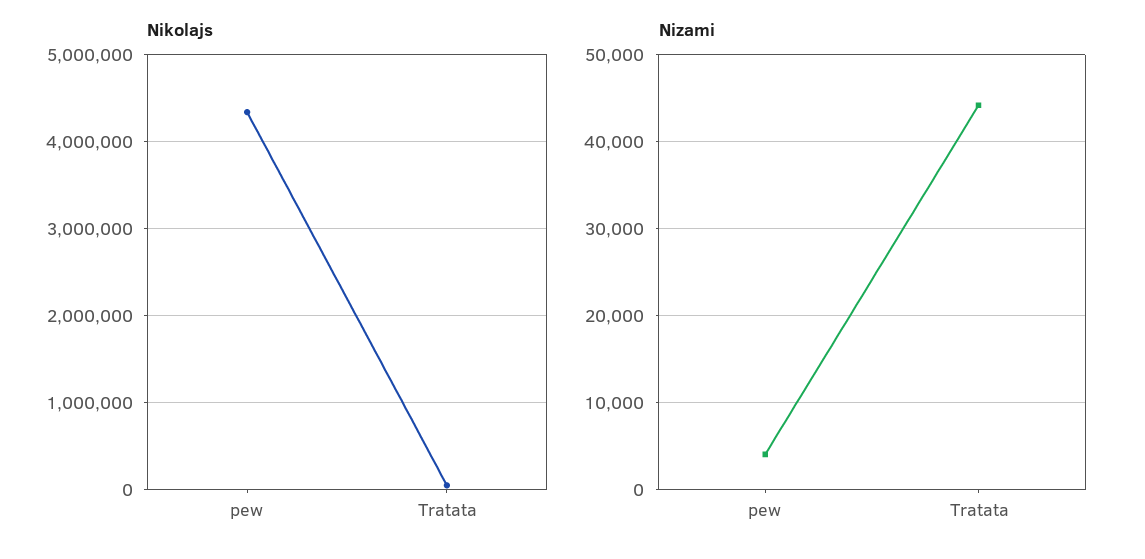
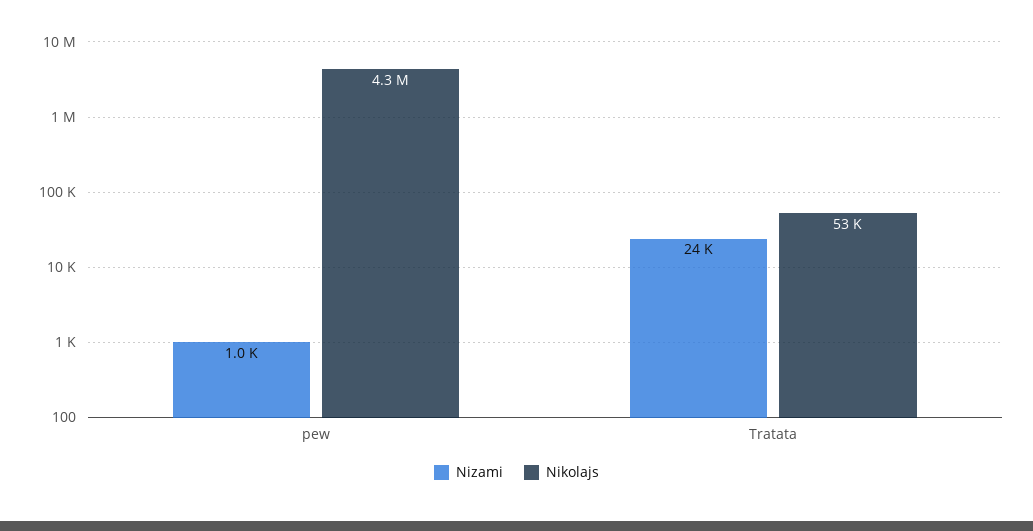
  {
    "Nikolajs": {
      "pew": 4300000,
      "Tratata": 53000
    },
    "Nizami": {
-     "pew": 4000,
+     "pew": 1000,
-     "Tratata": 44000
+     "Tratata": 24000
    }
  }

